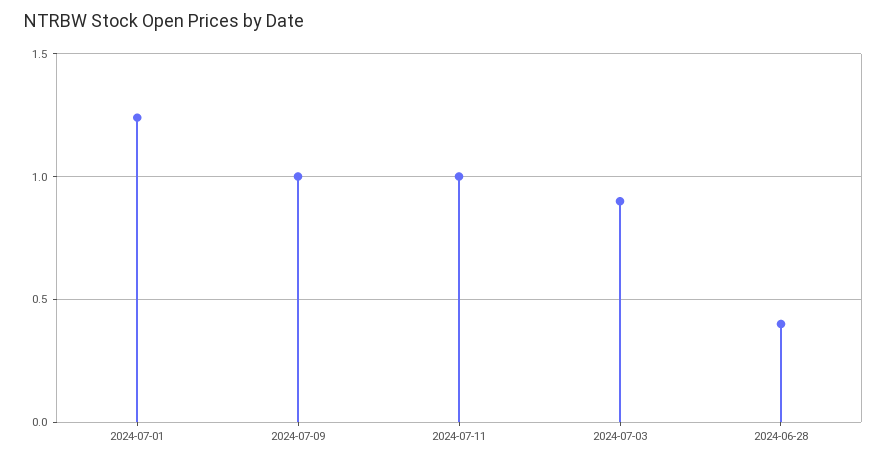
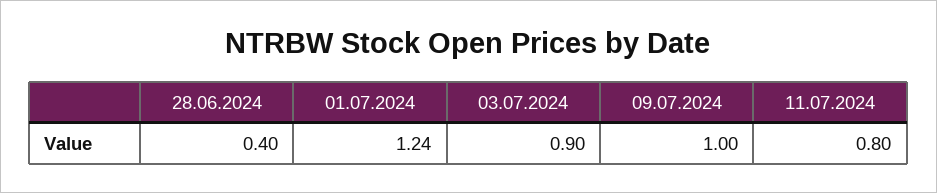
  {
    "2024-07-01": 1.24,
    "2024-07-09": 1,
-   "2024-07-11": 1,
+   "2024-07-11": 0.8,
    "2024-07-03": 0.9,
    "2024-06-28": 0.4
  }

